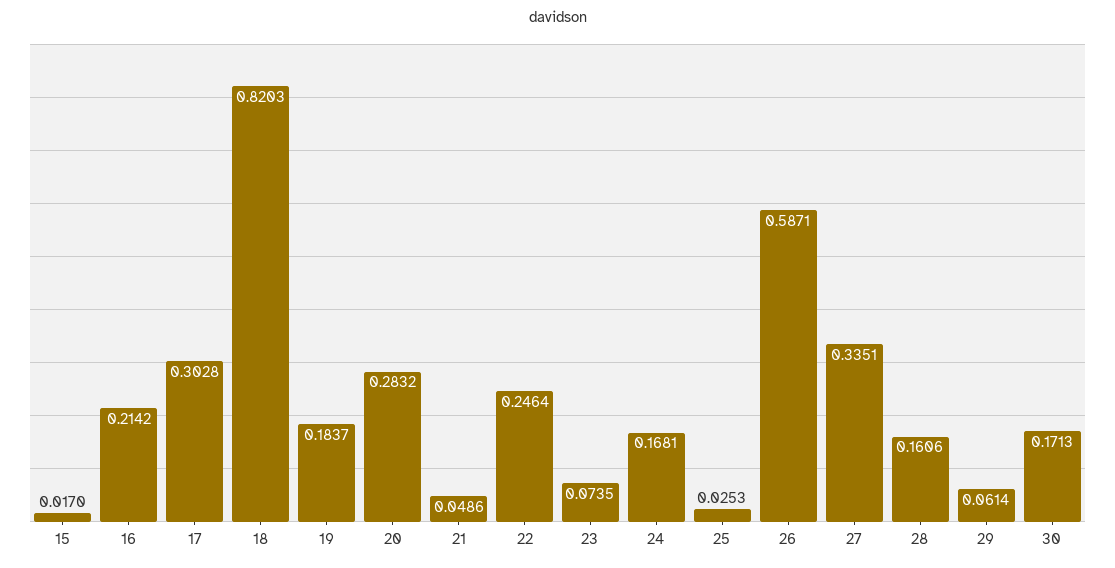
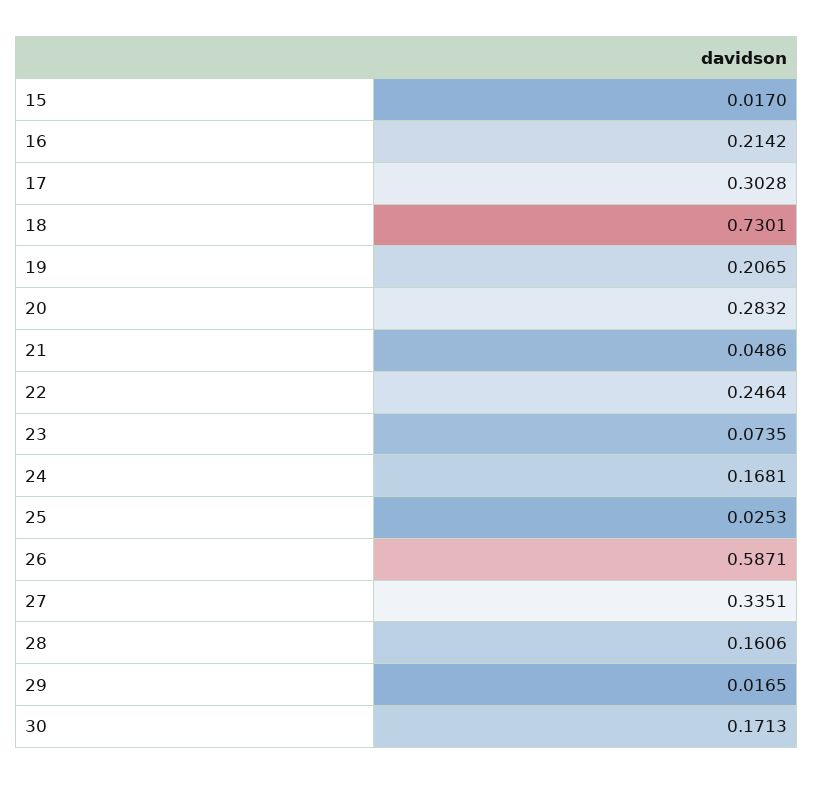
  {
    "15": 0.017,
    "16": 0.2142,
    "17": 0.3028,
-   "18": 0.8203,
+   "18": 0.7301,
-   "19": 0.1837,
+   "19": 0.2065,
    "20": 0.2832,
    "21": 0.0486,
    "22": 0.2464,
    "23": 0.0735,
    "24": 0.1681,
    "25": 0.0253,
    "26": 0.5871,
    "27": 0.3351,
    "28": 0.1606,
-   "29": 0.0614,
+   "29": 0.0165,
    "30": 0.1713
  }

